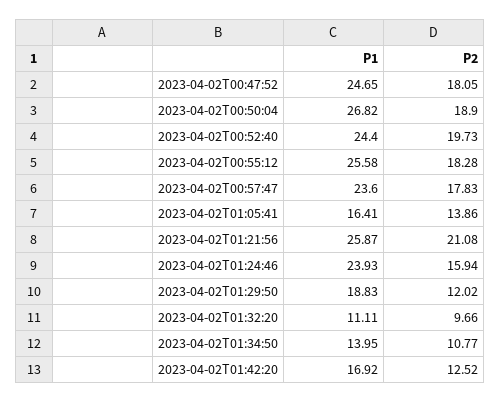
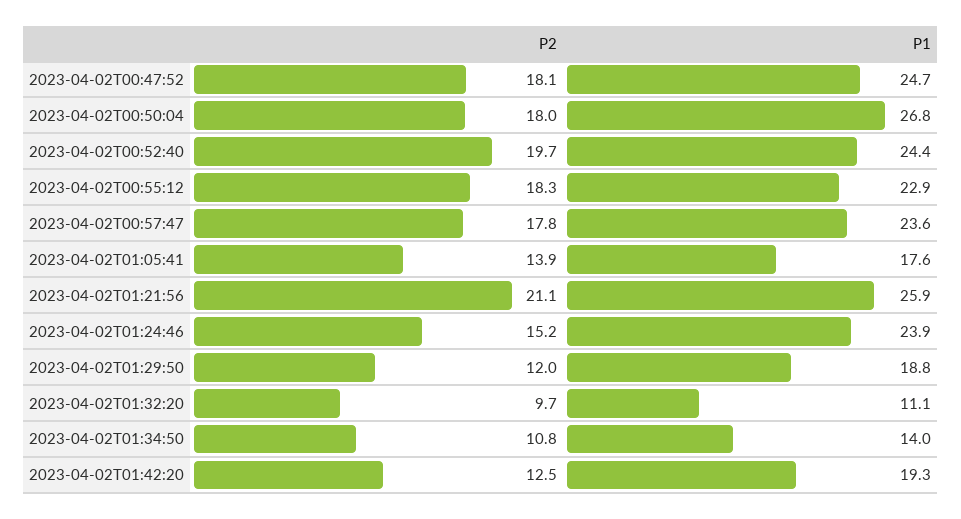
  {
    "P1": {
      "2023-04-02T00:47:52": 24.65,
      "2023-04-02T00:50:04": 26.82,
      "2023-04-02T00:52:40": 24.4,
-     "2023-04-02T00:55:12": 25.58,
+     "2023-04-02T00:55:12": 22.9,
      "2023-04-02T00:57:47": 23.6,
-     "2023-04-02T01:05:41": 16.41,
+     "2023-04-02T01:05:41": 17.6,
      "2023-04-02T01:21:56": 25.87,
      "2023-04-02T01:24:46": 23.93,
      "2023-04-02T01:29:50": 18.83,
      "2023-04-02T01:32:20": 11.11,
      "2023-04-02T01:34:50": 13.95,
-     "2023-04-02T01:42:20": 16.92
+     "2023-04-02T01:42:20": 19.3
    },
    "P2": {
      "2023-04-02T00:47:52": 18.05,
-     "2023-04-02T00:50:04": 18.9,
+     "2023-04-02T00:50:04": 18,
      "2023-04-02T00:52:40": 19.73,
      "2023-04-02T00:55:12": 18.28,
      "2023-04-02T00:57:47": 17.83,
      "2023-04-02T01:05:41": 13.86,
      "2023-04-02T01:21:56": 21.08,
-     "2023-04-02T01:24:46": 15.94,
+     "2023-04-02T01:24:46": 15.2,
      "2023-04-02T01:29:50": 12.02,
      "2023-04-02T01:32:20": 9.66,
      "2023-04-02T01:34:50": 10.77,
      "2023-04-02T01:42:20": 12.52
    }
  }

